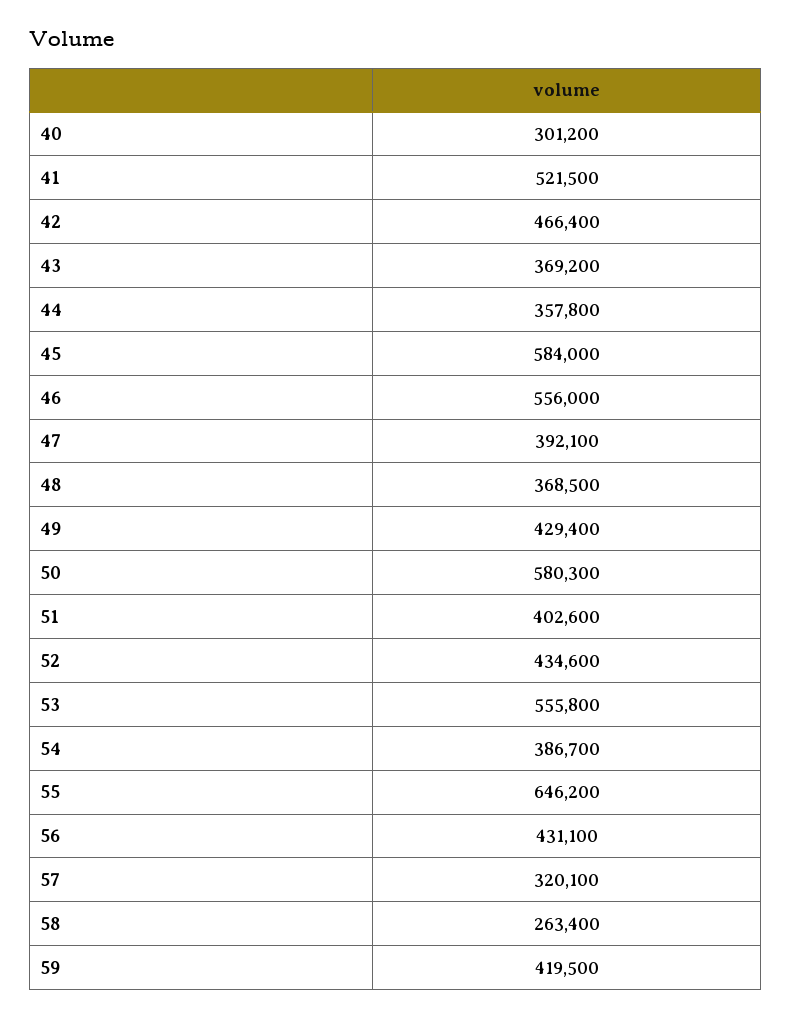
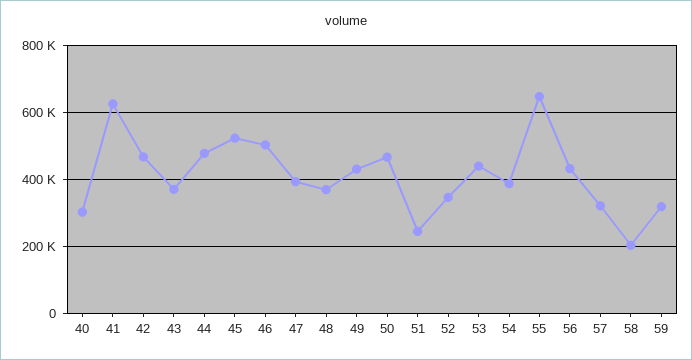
  {
    "40": 301200,
-   "41": 521500,
+   "41": 620000,
    "42": 466400,
    "43": 369200,
-   "44": 357800,
+   "44": 480000,
-   "45": 584000,
+   "45": 520000,
-   "46": 556000,
+   "46": 500000,
    "47": 392100,
    "48": 368500,
    "49": 429400,
-   "50": 580300,
+   "50": 460000,
-   "51": 402600,
+   "51": 240000,
-   "52": 434600,
+   "52": 340000,
-   "53": 555800,
+   "53": 440000,
    "54": 386700,
    "55": 646200,
    "56": 431100,
    "57": 320100,
-   "58": 263400,
+   "58": 200000,
-   "59": 419500
+   "59": 320000
  }

